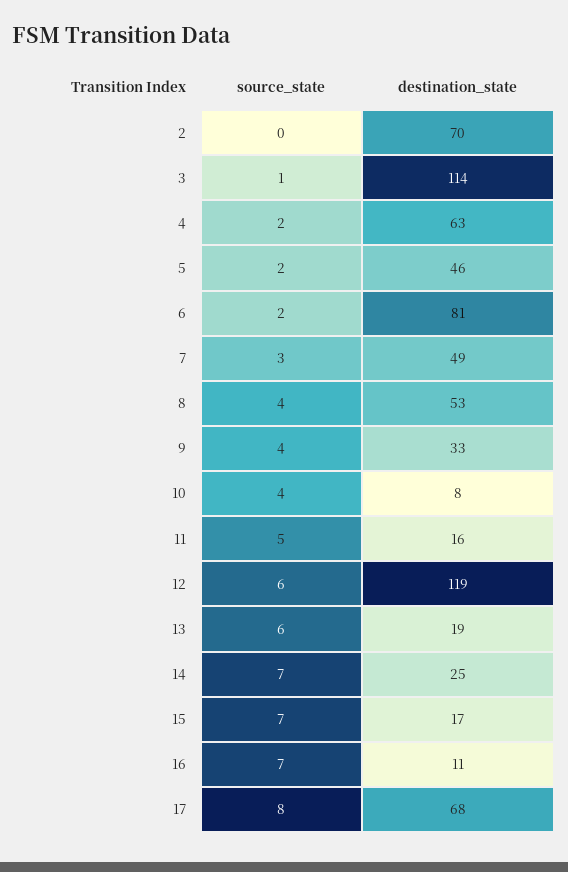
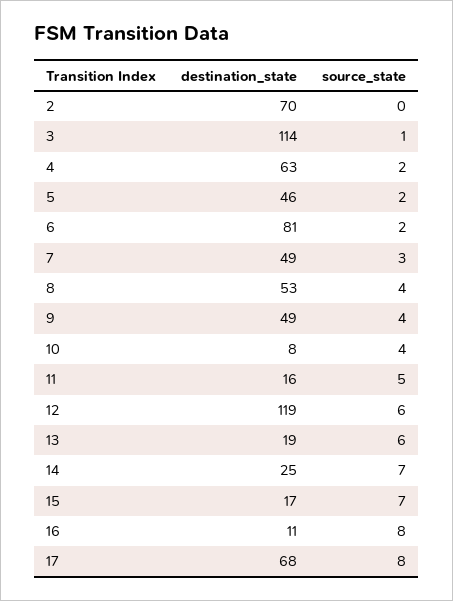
  {
    "source_state": {
      "2": 0,
      "3": 1,
      "4": 2,
      "5": 2,
      "6": 2,
      "7": 3,
      "8": 4,
      "9": 4,
      "10": 4,
      "11": 5,
      "12": 6,
      "13": 6,
      "14": 7,
      "15": 7,
-     "16": 7,
+     "16": 8,
      "17": 8
    },
    "destination_state": {
      "2": 70,
      "3": 114,
      "4": 63,
      "5": 46,
      "6": 81,
      "7": 49,
      "8": 53,
-     "9": 33,
+     "9": 49,
      "10": 8,
      "11": 16,
      "12": 119,
      "13": 19,
      "14": 25,
      "15": 17,
      "16": 11,
      "17": 68
    }
  }

